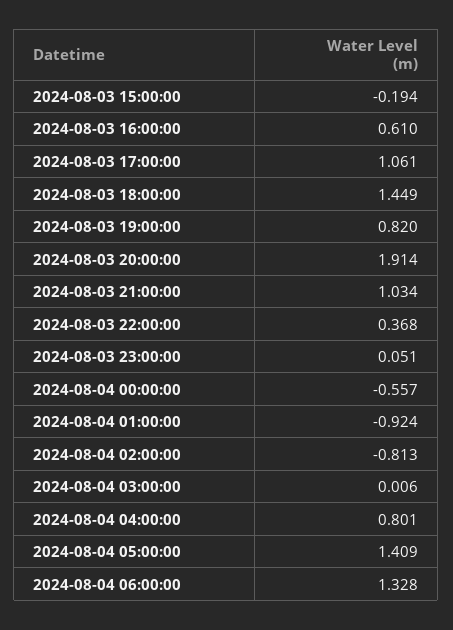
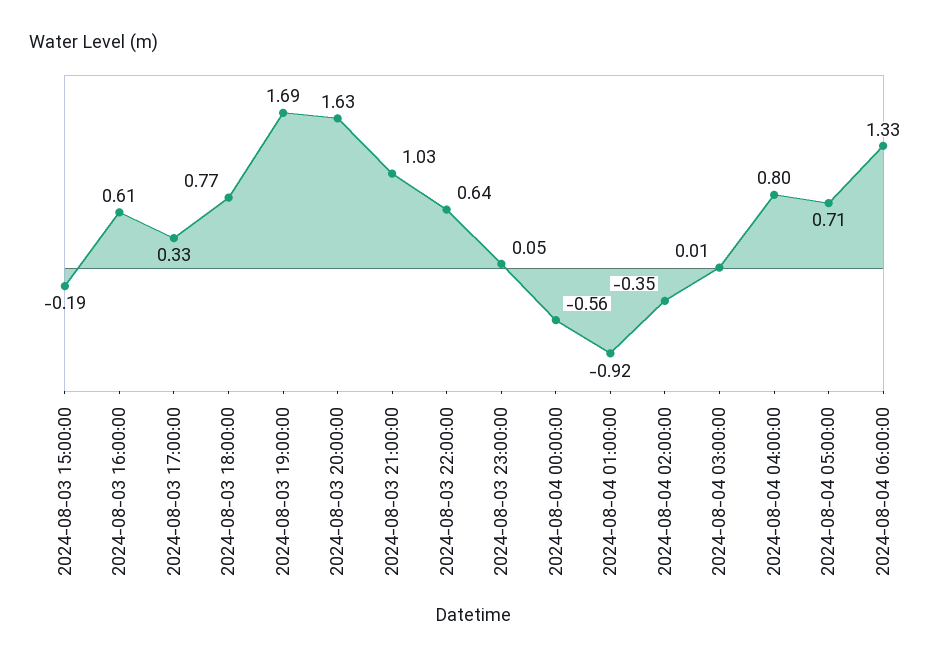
  {
    "2024-08-03 15:00:00": -0.194,
    "2024-08-03 16:00:00": 0.61,
-   "2024-08-03 17:00:00": 1.061,
+   "2024-08-03 17:00:00": 0.33,
-   "2024-08-03 18:00:00": 1.449,
+   "2024-08-03 18:00:00": 0.77,
-   "2024-08-03 19:00:00": 0.82,
+   "2024-08-03 19:00:00": 1.69,
-   "2024-08-03 20:00:00": 1.914,
+   "2024-08-03 20:00:00": 1.63,
    "2024-08-03 21:00:00": 1.034,
-   "2024-08-03 22:00:00": 0.368,
+   "2024-08-03 22:00:00": 0.64,
    "2024-08-03 23:00:00": 0.051,
    "2024-08-04 00:00:00": -0.557,
    "2024-08-04 01:00:00": -0.924,
-   "2024-08-04 02:00:00": -0.813,
+   "2024-08-04 02:00:00": -0.35,
    "2024-08-04 03:00:00": 0.006,
    "2024-08-04 04:00:00": 0.801,
-   "2024-08-04 05:00:00": 1.409,
+   "2024-08-04 05:00:00": 0.71,
    "2024-08-04 06:00:00": 1.328
  }

